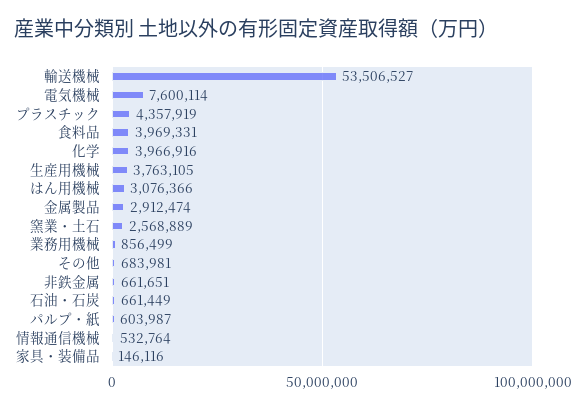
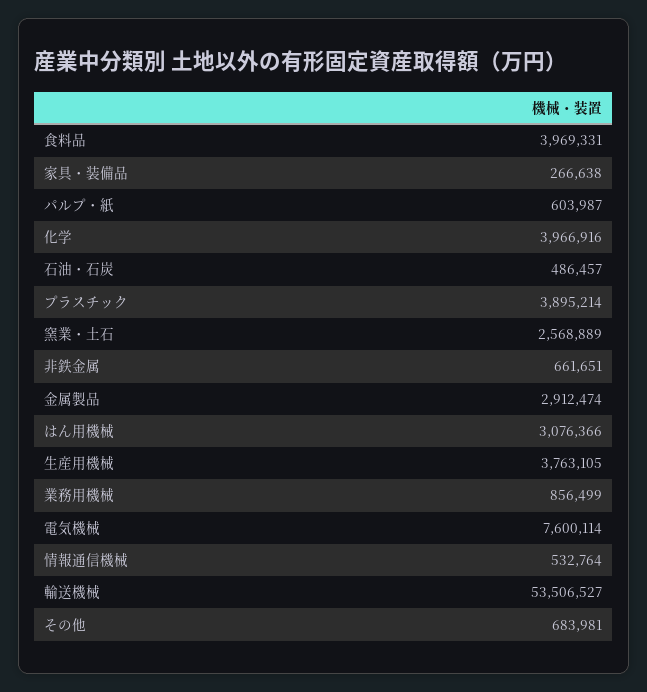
  {
    "輸送機械": 53506527,
    "電気機械": 7600114,
-   "プラスチック": 4357919,
+   "プラスチック": 3895214,
    "食料品": 3969331,
    "化学": 3966916,
    "生産用機械": 3763105,
    "はん用機械": 3076366,
    "金属製品": 2912474,
    "窯業・土石": 2568889,
    "業務用機械": 856499,
    "その他": 683981,
    "非鉄金属": 661651,
-   "石油・石炭": 661449,
+   "石油・石炭": 486457,
    "パルプ・紙": 603987,
    "情報通信機械": 532764,
-   "家具・装備品": 146116
+   "家具・装備品": 266638
  }

